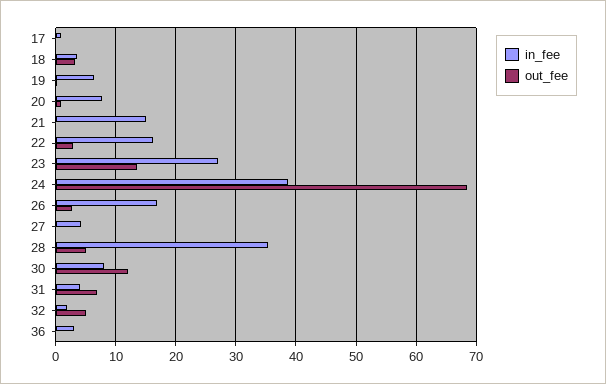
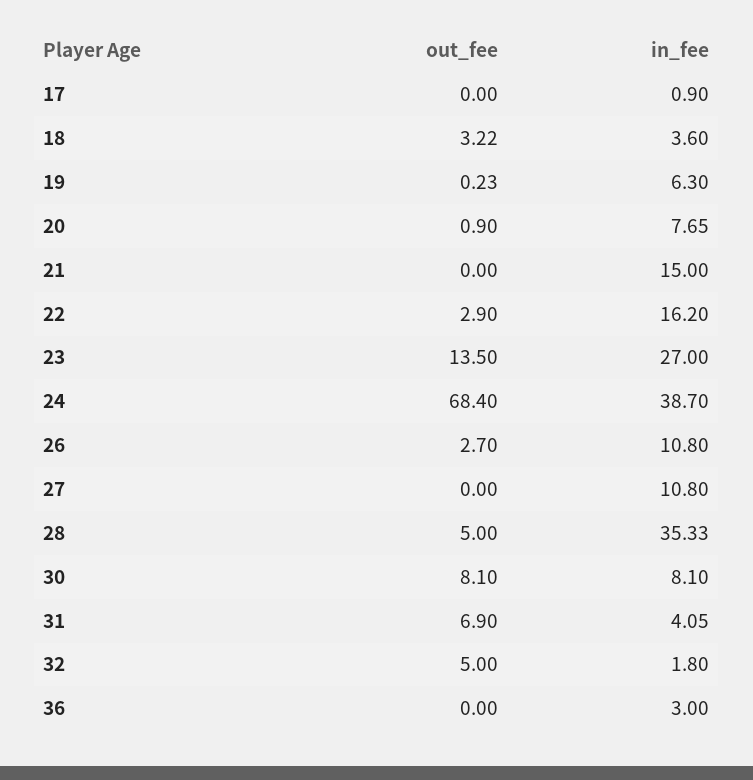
  {
    "in_fee": {
      "17": 0.9,
      "18": 3.6,
      "19": 6.3,
      "20": 7.65,
      "21": 15,
      "22": 16.2,
      "23": 27,
      "24": 38.7,
-     "26": 17,
+     "26": 10.8,
-     "27": 4,
+     "27": 10.8,
      "28": 35.33,
      "30": 8.1,
      "31": 4.05,
      "32": 1.8,
      "36": 3
    },
    "out_fee": {
      "17": 0,
      "18": 3.22,
      "19": 0.23,
      "20": 0.9,
      "21": 0,
      "22": 2.9,
      "23": 13.5,
      "24": 68.4,
      "26": 2.7,
      "27": 0,
      "28": 5,
-     "30": 12,
+     "30": 8.1,
      "31": 6.9,
      "32": 5,
      "36": 0
    }
  }

